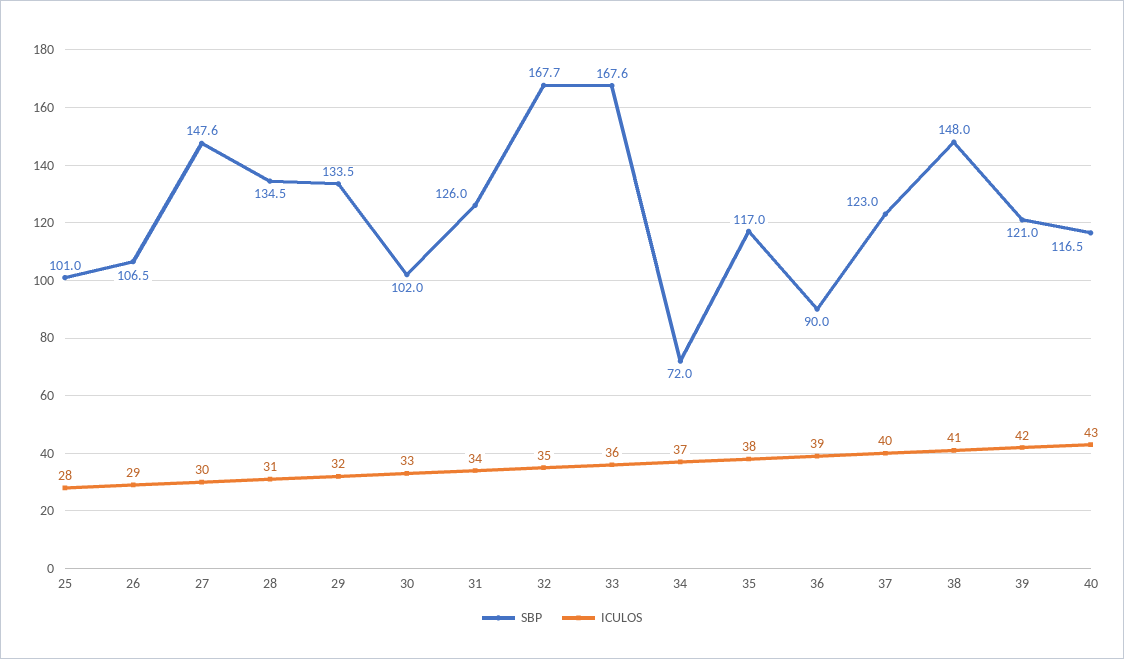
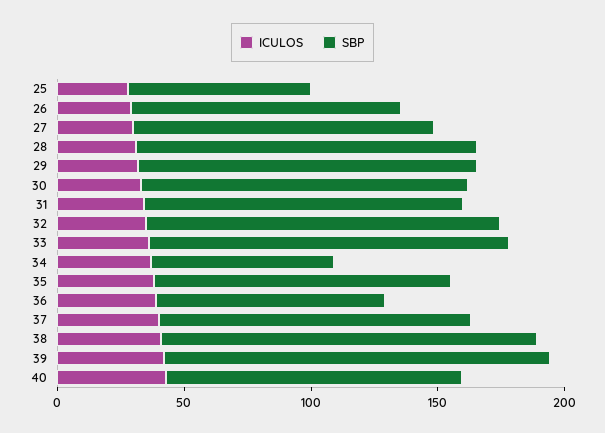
  {
    "SBP": {
-     "25": 101,
+     "25": 70,
      "26": 106.5,
-     "27": 147.6,
+     "27": 120,
      "28": 134.5,
      "29": 133.5,
-     "30": 102,
+     "30": 130,
      "31": 126,
-     "32": 167.7,
+     "32": 140,
-     "33": 167.6,
+     "33": 140,
      "34": 72,
      "35": 117,
      "36": 90,
      "37": 123,
      "38": 148,
-     "39": 121,
+     "39": 150,
      "40": 116.5
    },
    "ICULOS": {
      "25": 28,
      "26": 29,
      "27": 30,
      "28": 31,
      "29": 32,
      "30": 33,
      "31": 34,
      "32": 35,
      "33": 36,
      "34": 37,
      "35": 38,
      "36": 39,
      "37": 40,
      "38": 41,
      "39": 42,
      "40": 43
    }
  }

